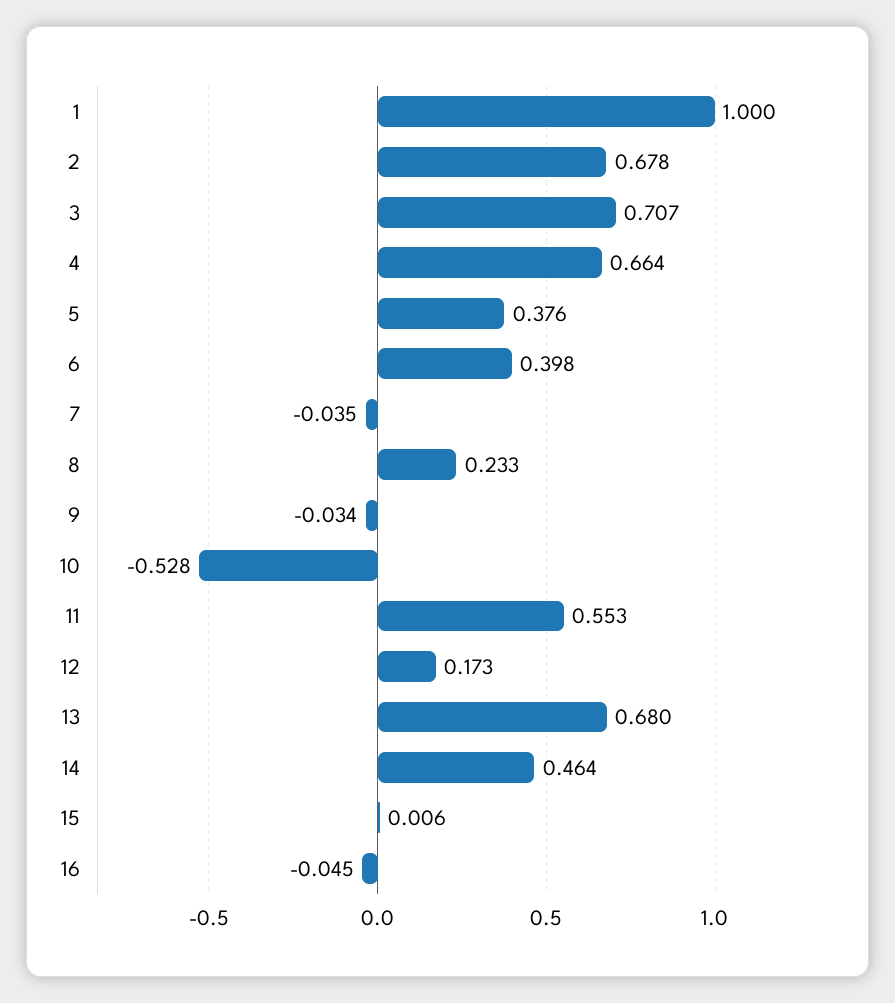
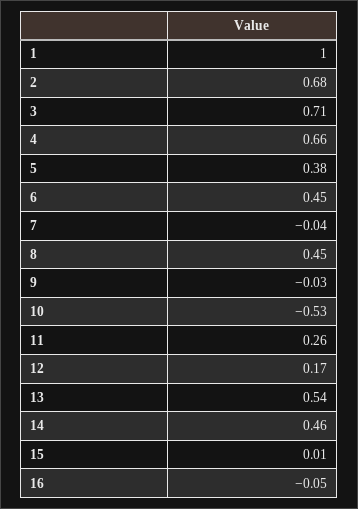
  {
    "1": 1,
    "2": 0.678,
    "3": 0.707,
    "4": 0.664,
    "5": 0.376,
-   "6": 0.398,
+   "6": 0.45,
    "7": -0.035,
-   "8": 0.233,
+   "8": 0.45,
    "9": -0.034,
    "10": -0.528,
-   "11": 0.553,
+   "11": 0.26,
    "12": 0.173,
-   "13": 0.68,
+   "13": 0.54,
    "14": 0.464,
    "15": 0.006,
    "16": -0.045
  }

